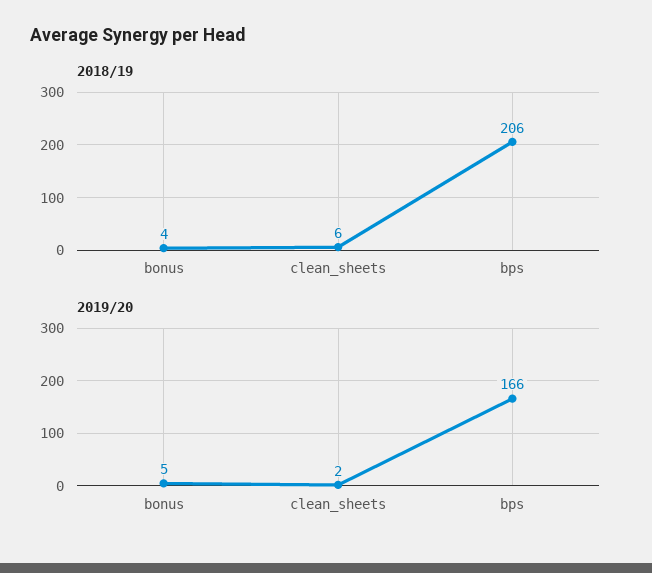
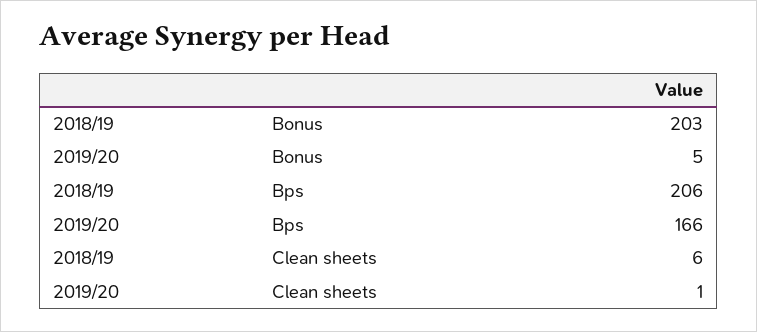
  {
    "2018/19": {
-     "bonus": 4,
+     "bonus": 203,
      "clean_sheets": 6,
      "bps": 206
    },
    "2019/20": {
      "bonus": 5,
-     "clean_sheets": 2,
+     "clean_sheets": 1,
      "bps": 166
    }
  }

